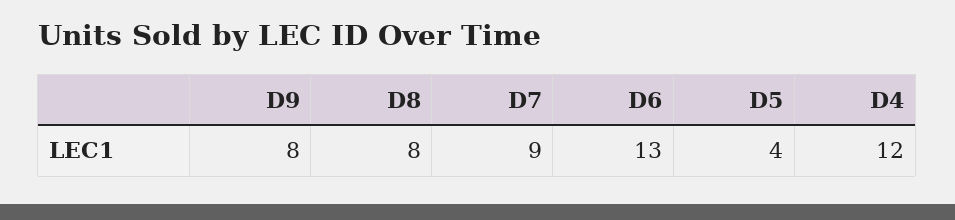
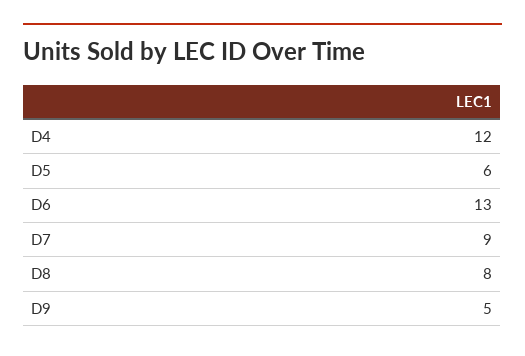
  {
-   "D9": 8,
+   "D9": 5,
    "D8": 8,
    "D7": 9,
    "D6": 13,
-   "D5": 4,
+   "D5": 6,
    "D4": 12
  }

